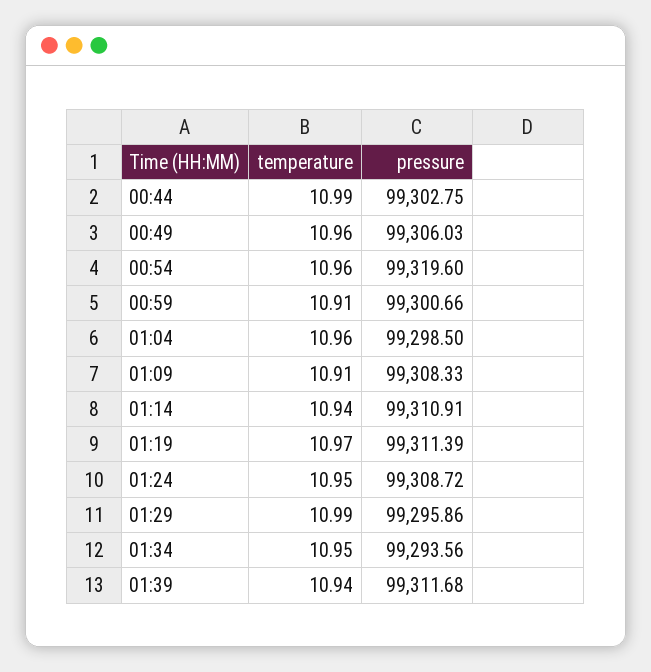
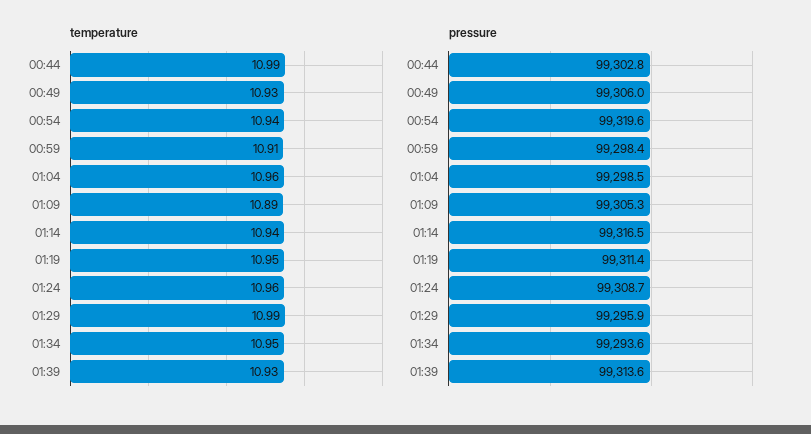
  {
    "temperature": {
      "00:44": 10.99,
-     "00:49": 10.96,
+     "00:49": 10.93,
-     "00:54": 10.96,
+     "00:54": 10.94,
      "00:59": 10.91,
      "01:04": 10.96,
-     "01:09": 10.91,
+     "01:09": 10.89,
      "01:14": 10.94,
-     "01:19": 10.97,
+     "01:19": 10.95,
-     "01:24": 10.95,
+     "01:24": 10.96,
      "01:29": 10.99,
      "01:34": 10.95,
-     "01:39": 10.94
+     "01:39": 10.93
    },
    "pressure": {
      "00:44": 99302.75,
      "00:49": 99306.03,
      "00:54": 99319.6,
-     "00:59": 99300.66,
+     "00:59": 99298.4,
      "01:04": 99298.5,
-     "01:09": 99308.33,
+     "01:09": 99305.3,
-     "01:14": 99310.91,
+     "01:14": 99316.5,
      "01:19": 99311.39,
      "01:24": 99308.72,
      "01:29": 99295.86,
      "01:34": 99293.56,
-     "01:39": 99311.68
+     "01:39": 99313.6
    }
  }

